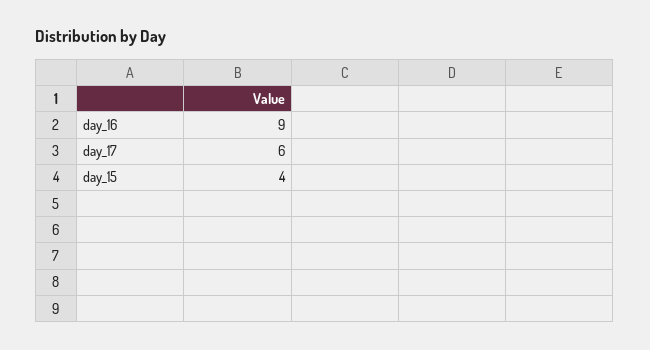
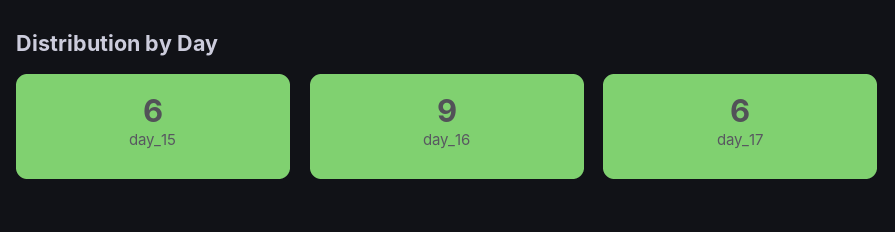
  {
    "day_16": 9,
    "day_17": 6,
-   "day_15": 4
+   "day_15": 6
  }

